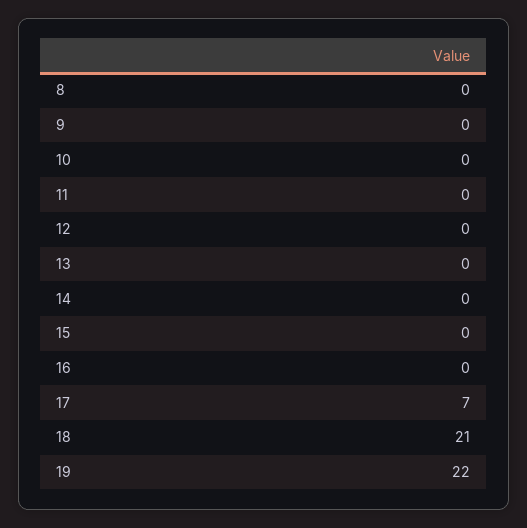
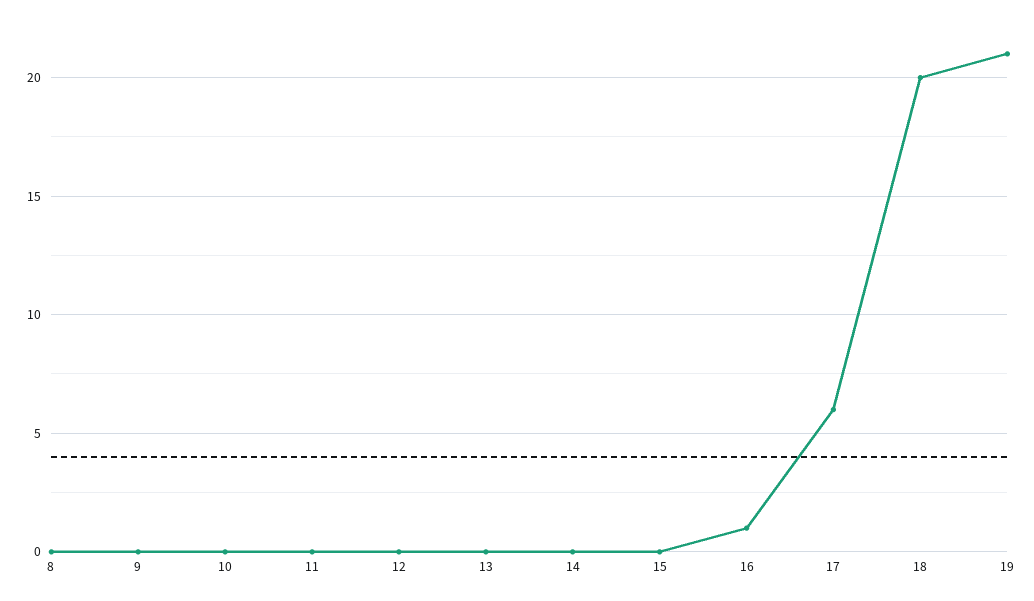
  {
    "8": 0,
    "9": 0,
    "10": 0,
    "11": 0,
    "12": 0,
    "13": 0,
    "14": 0,
    "15": 0,
-   "16": 0,
+   "16": 1,
-   "17": 7,
+   "17": 6,
-   "18": 21,
+   "18": 20,
-   "19": 22
+   "19": 21
  }

